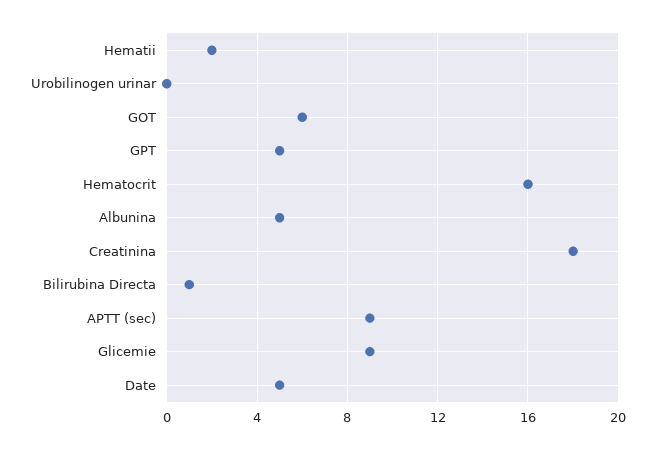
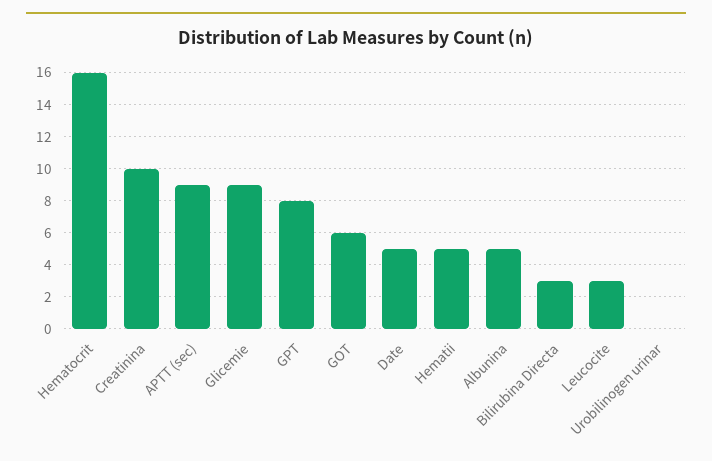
  {
-   "Hematii": 2,
+   "Hematii": 5,
    "Urobilinogen urinar": 0,
    "GOT": 6,
-   "GPT": 5,
+   "GPT": 8,
    "Hematocrit": 16,
    "Albunina": 5,
-   "Creatinina": 18,
+   "Creatinina": 10,
-   "Bilirubina Directa": 1,
+   "Bilirubina Directa": 3,
    "APTT (sec)": 9,
    "Glicemie": 9,
-   "Date": 5
+   "Date": 5,
+   "Leucocite": 3
  }

